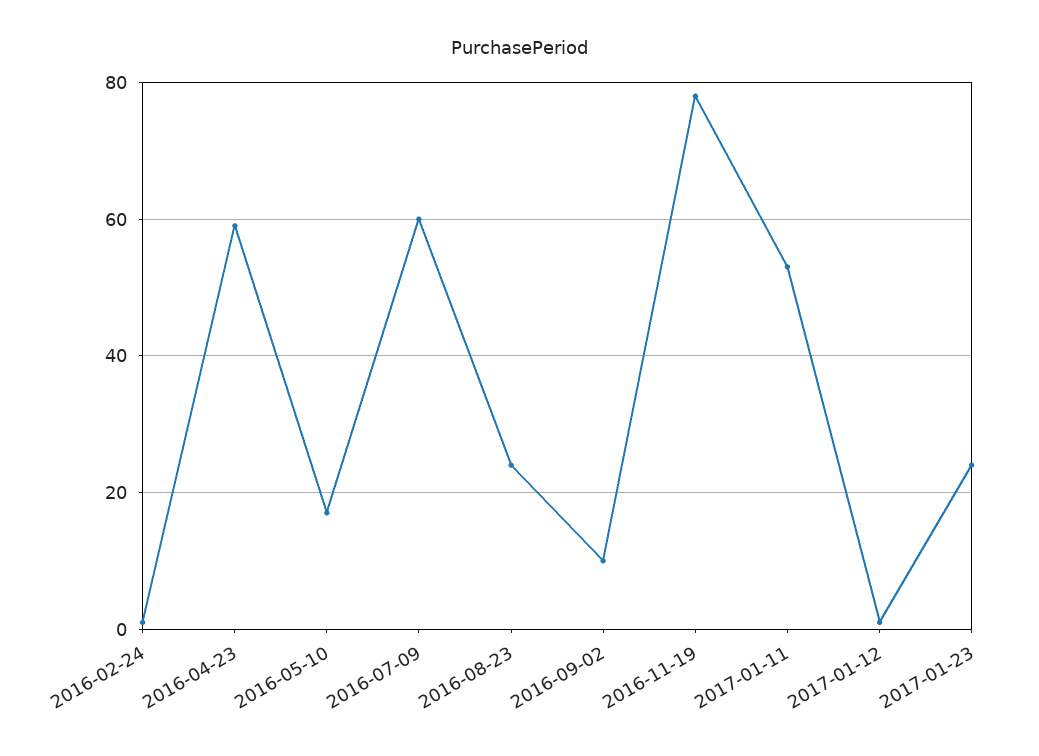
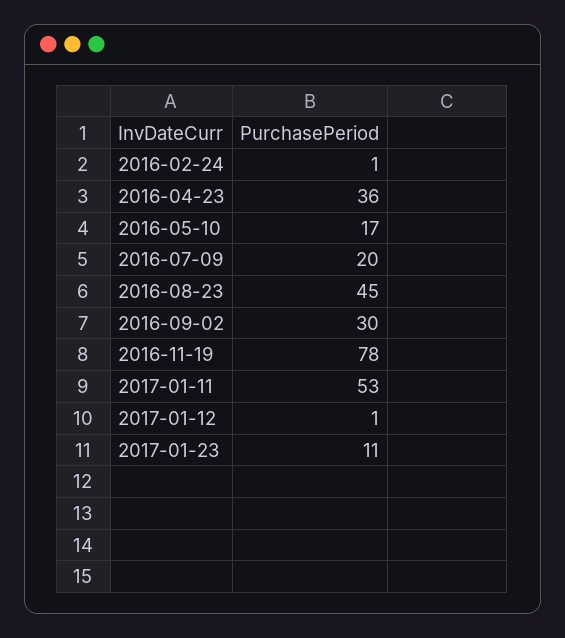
  {
    "2016-02-24": 1,
-   "2016-04-23": 60,
+   "2016-04-23": 36,
    "2016-05-10": 17,
-   "2016-07-09": 60,
+   "2016-07-09": 20,
-   "2016-08-23": 25,
+   "2016-08-23": 45,
-   "2016-09-02": 10,
+   "2016-09-02": 30,
    "2016-11-19": 78,
    "2017-01-11": 53,
    "2017-01-12": 1,
-   "2017-01-23": 25
+   "2017-01-23": 11
  }

